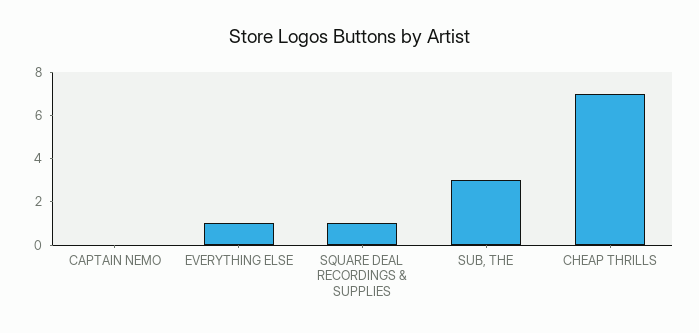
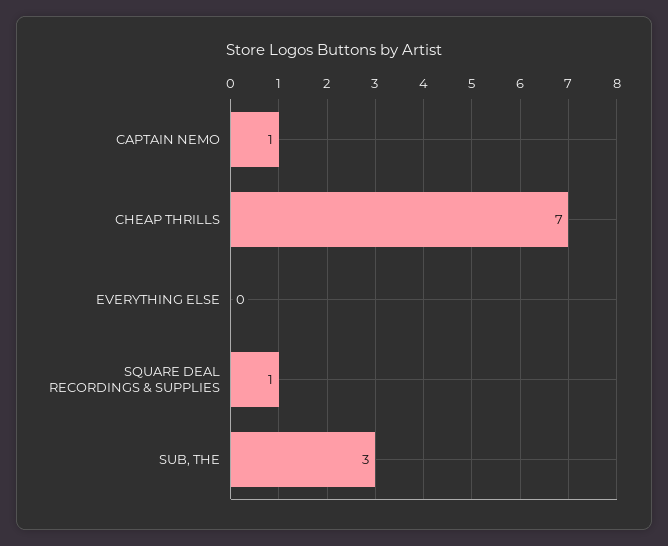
  {
-   "CAPTAIN NEMO": 0,
+   "CAPTAIN NEMO": 1,
-   "EVERYTHING ELSE": 1,
+   "EVERYTHING ELSE": 0,
    "SQUARE DEAL RECORDINGS & SUPPLIES": 1,
    "SUB, THE": 3,
    "CHEAP THRILLS": 7
  }

